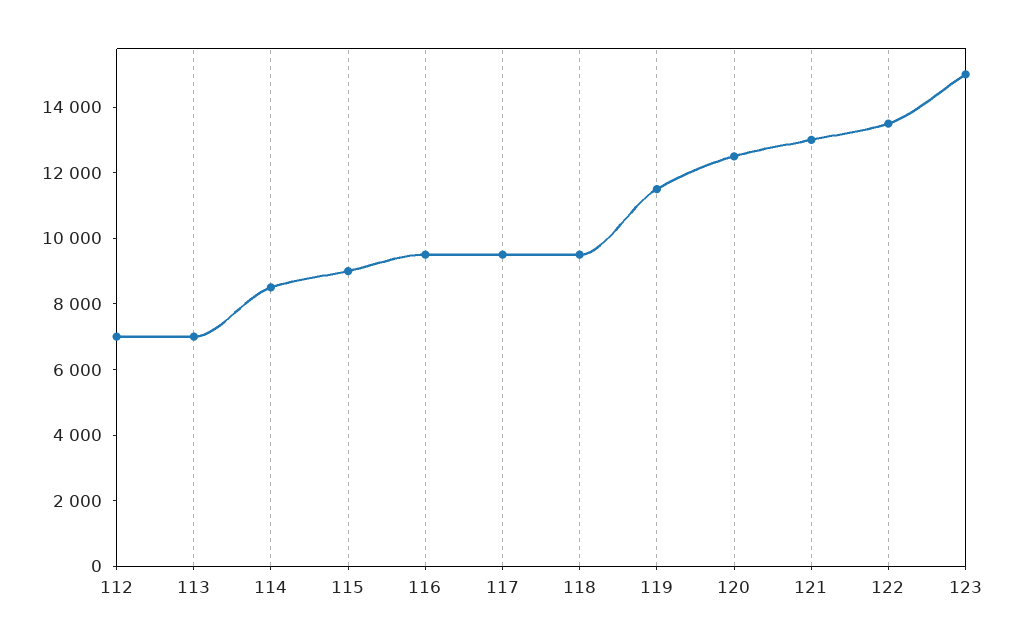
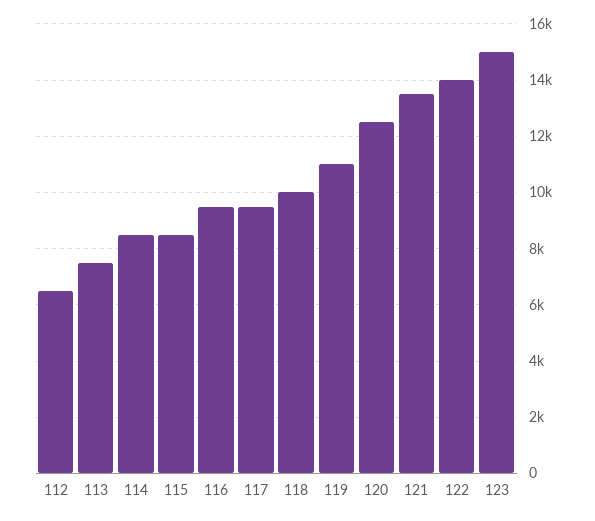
  {
-   "112": 7000,
+   "112": 6500,
-   "113": 7000,
+   "113": 7500,
    "114": 8500,
-   "115": 9000,
+   "115": 8500,
    "116": 9500,
    "117": 9500,
-   "118": 9500,
+   "118": 10000,
-   "119": 11500,
+   "119": 11000,
    "120": 12500,
-   "121": 13000,
+   "121": 13500,
-   "122": 13500,
+   "122": 14000,
    "123": 15000
  }

